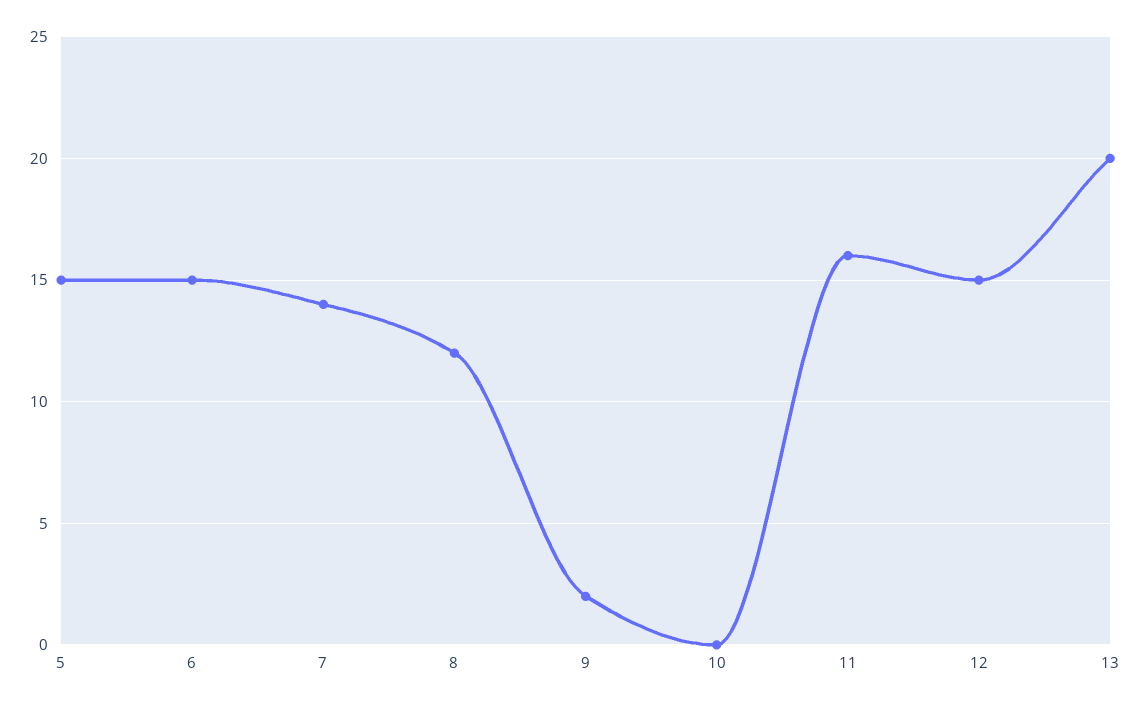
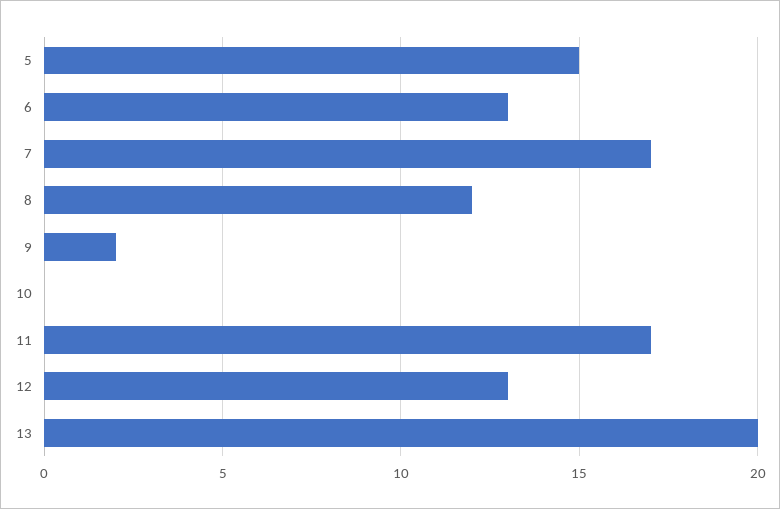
  {
    "5": 15,
-   "6": 15,
+   "6": 13,
-   "7": 14,
+   "7": 17,
    "8": 12,
    "9": 2,
    "10": 0,
-   "11": 16,
+   "11": 17,
-   "12": 15,
+   "12": 13,
    "13": 20
  }

